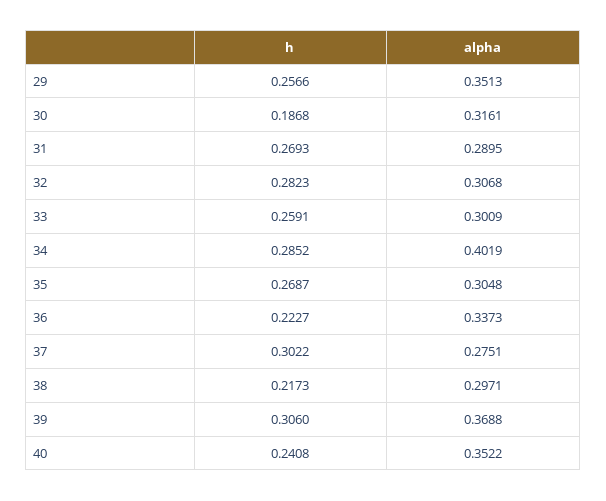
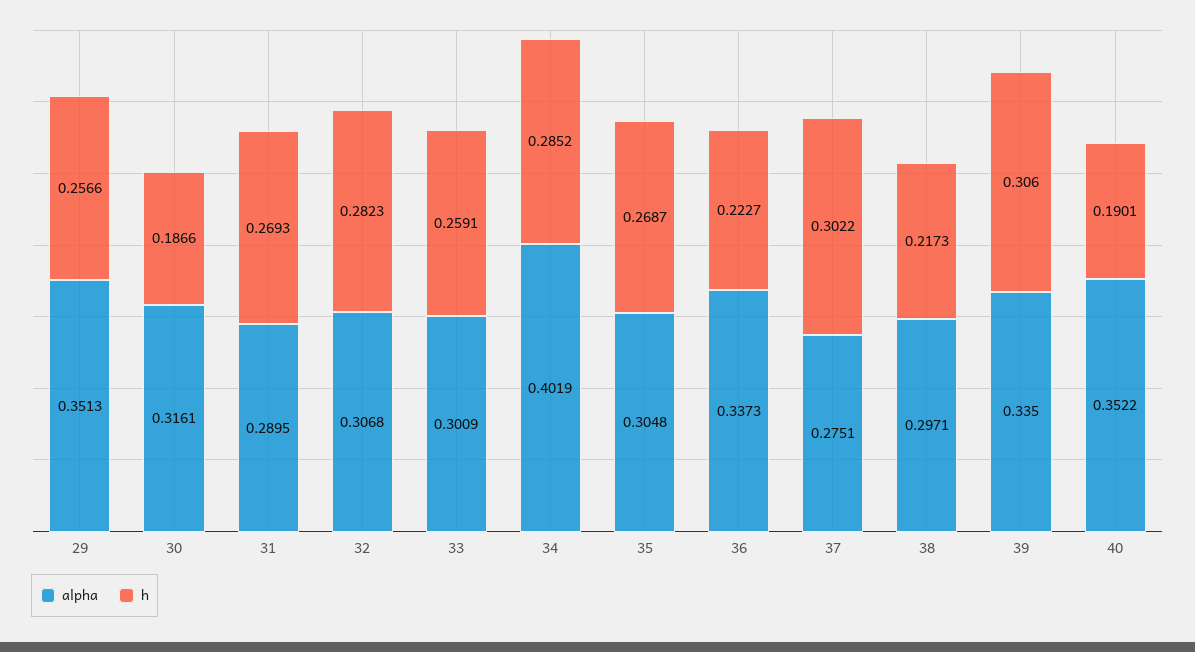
  {
    "h": {
      "29": 0.2566,
-     "30": 0.1868,
+     "30": 0.1866,
      "31": 0.2693,
      "32": 0.2823,
      "33": 0.2591,
      "34": 0.2852,
      "35": 0.2687,
      "36": 0.2227,
      "37": 0.3022,
      "38": 0.2173,
      "39": 0.306,
-     "40": 0.2408
+     "40": 0.1901
    },
    "alpha": {
      "29": 0.3513,
      "30": 0.3161,
      "31": 0.2895,
      "32": 0.3068,
      "33": 0.3009,
      "34": 0.4019,
      "35": 0.3048,
      "36": 0.3373,
      "37": 0.2751,
      "38": 0.2971,
-     "39": 0.3688,
+     "39": 0.335,
      "40": 0.3522
    }
  }

